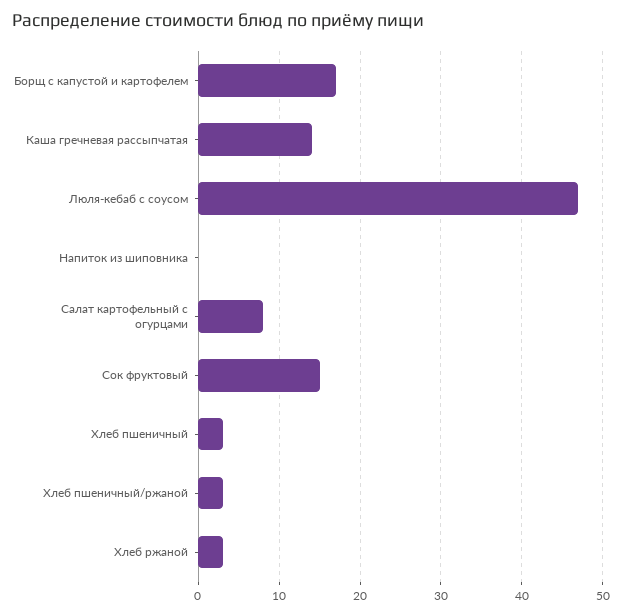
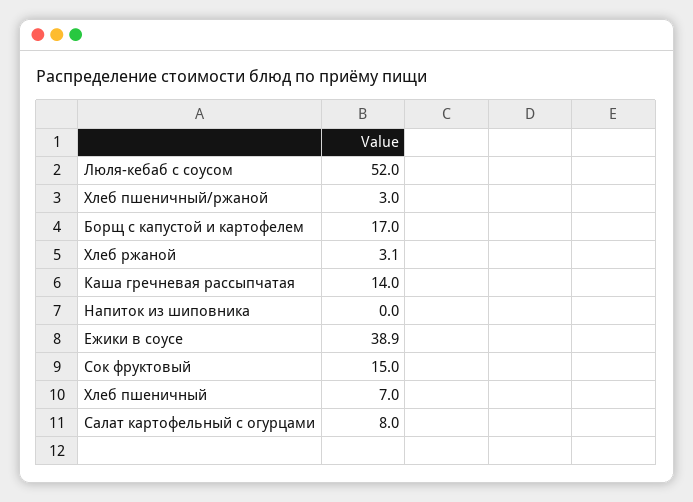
  {
    "Борщ с капустой и картофелем": 17,
    "Каша гречневая рассыпчатая": 14,
-   "Люля-кебаб с соусом": 47,
+   "Люля-кебаб с соусом": 52,
    "Напиток из шиповника": 0,
    "Салат картофельный с огурцами": 8,
    "Сок фруктовый": 15,
-   "Хлеб пшеничный": 3,
+   "Хлеб пшеничный": 7,
    "Хлеб пшеничный/ржаной": 3,
-   "Хлеб ржаной": 3.1
+   "Хлеб ржаной": 3.1,
+   "Ежики в соусе": 38.9
  }

